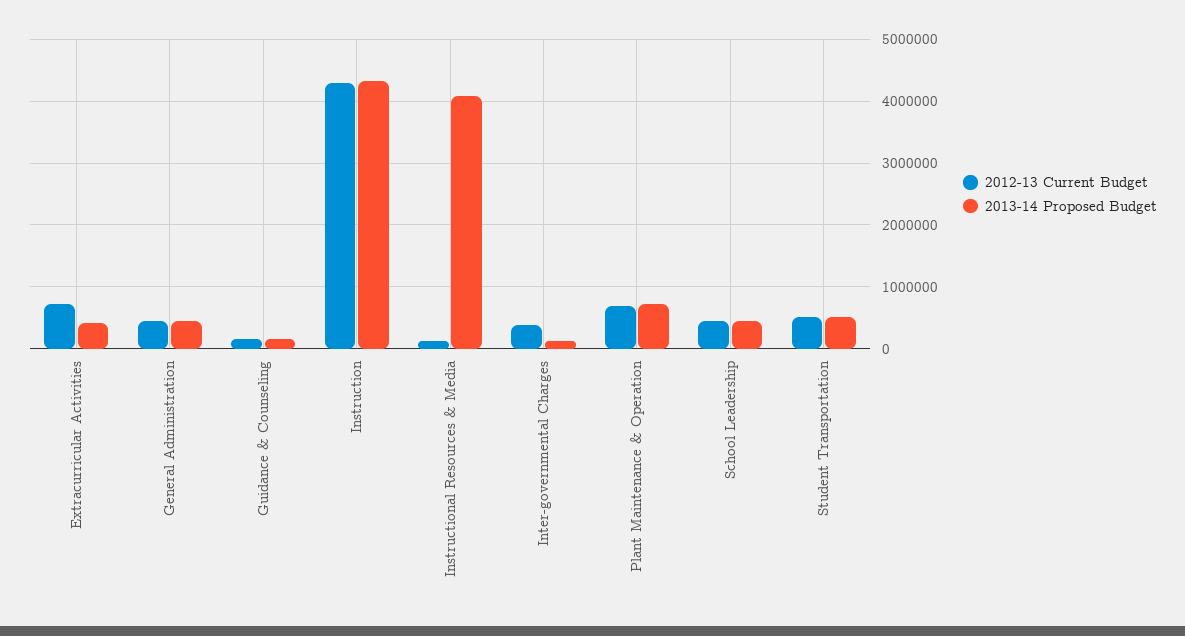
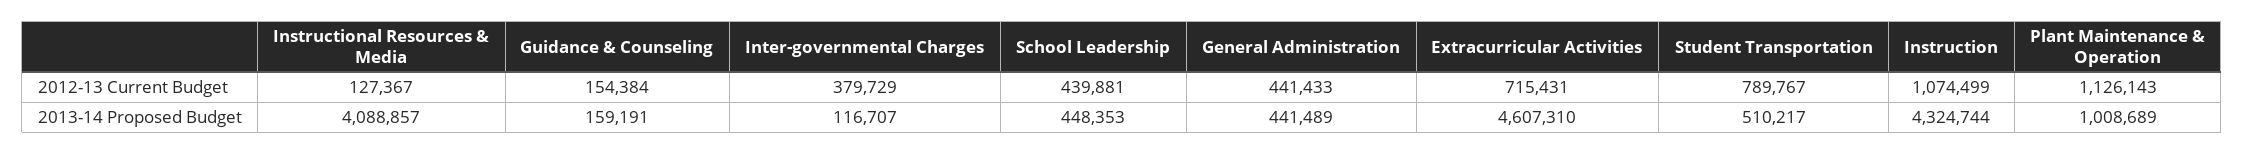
  {
    "2012-13 Current Budget": {
      "Extracurricular Activities": 715431,
      "General Administration": 441433,
      "Guidance & Counseling": 154384,
-     "Instruction": 4300000,
+     "Instruction": 1074499,
      "Instructional Resources & Media": 127367,
      "Inter-governmental Charges": 379729,
-     "Plant Maintenance & Operation": 700000,
+     "Plant Maintenance & Operation": 1126143,
      "School Leadership": 439881,
-     "Student Transportation": 500000
+     "Student Transportation": 789767
    },
    "2013-14 Proposed Budget": {
-     "Extracurricular Activities": 400000,
+     "Extracurricular Activities": 4607310,
      "General Administration": 441489,
      "Guidance & Counseling": 159191,
      "Instruction": 4324744,
      "Instructional Resources & Media": 4088857,
      "Inter-governmental Charges": 116707,
-     "Plant Maintenance & Operation": 700000,
+     "Plant Maintenance & Operation": 1008689,
      "School Leadership": 448353,
      "Student Transportation": 510217
    }
  }

